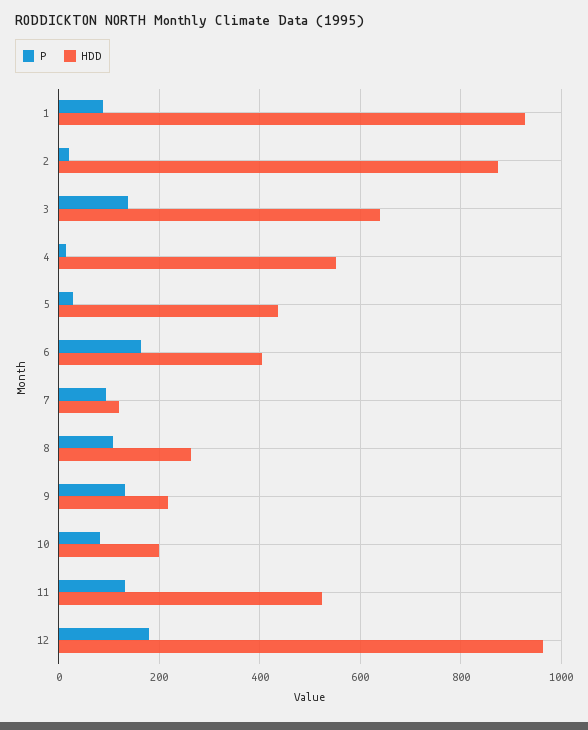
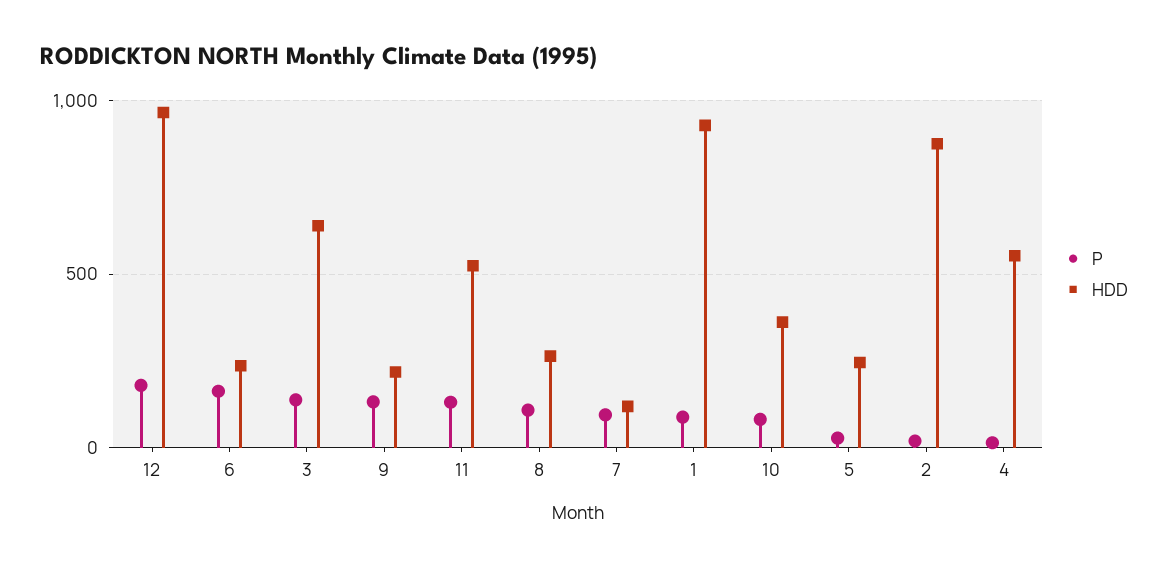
  {
    "P": {
      "1": 80,
      "2": 20,
      "3": 140,
      "4": 20,
      "5": 20,
      "6": 160,
      "7": 100,
      "8": 100,
      "9": 140,
      "10": 80,
      "11": 140,
      "12": 180
    },
    "HDD": {
      "1": 920,
      "2": 880,
      "3": 640,
      "4": 560,
-     "5": 440,
+     "5": 250,
-     "6": 400,
+     "6": 250,
      "7": 120,
      "8": 260,
      "9": 220,
-     "10": 200,
+     "10": 350,
      "11": 520,
      "12": 960
    }
  }

